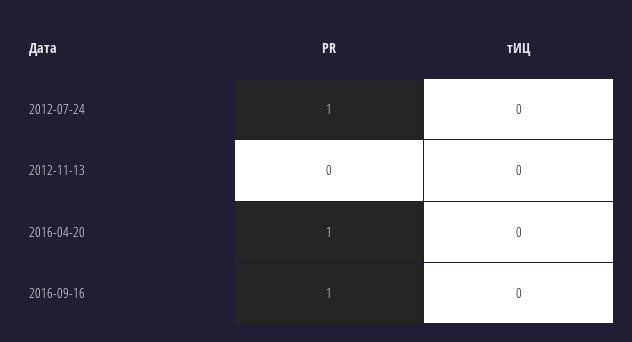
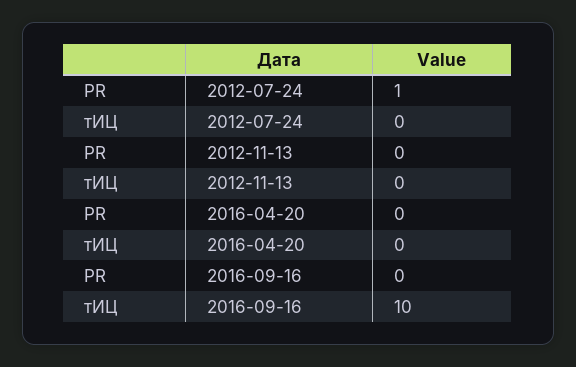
  {
    "PR": {
      "2012-07-24": 1,
      "2012-11-13": 0,
-     "2016-04-20": 1,
+     "2016-04-20": 0,
-     "2016-09-16": 1
+     "2016-09-16": 0
    },
    "тИЦ": {
      "2012-07-24": 0,
      "2012-11-13": 0,
      "2016-04-20": 0,
-     "2016-09-16": 0
+     "2016-09-16": 10
    }
  }

